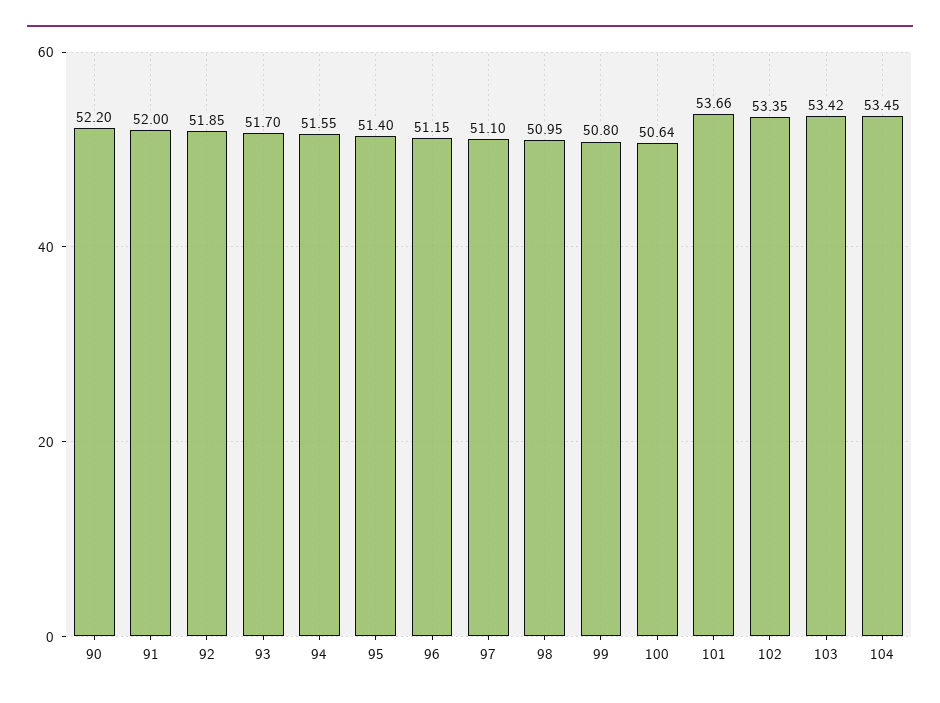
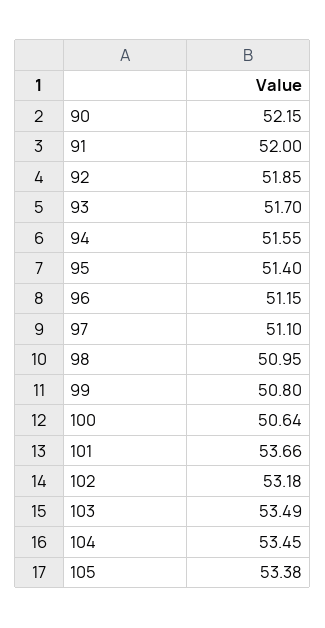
  {
-   "90": 52.2,
+   "90": 52.15,
    "91": 52,
    "92": 51.85,
    "93": 51.7,
    "94": 51.55,
    "95": 51.4,
    "96": 51.15,
    "97": 51.1,
    "98": 50.95,
    "99": 50.8,
    "100": 50.64,
    "101": 53.66,
-   "102": 53.35,
+   "102": 53.18,
-   "103": 53.42,
+   "103": 53.49,
-   "104": 53.45
+   "104": 53.45,
+   "105": 53.38
  }

